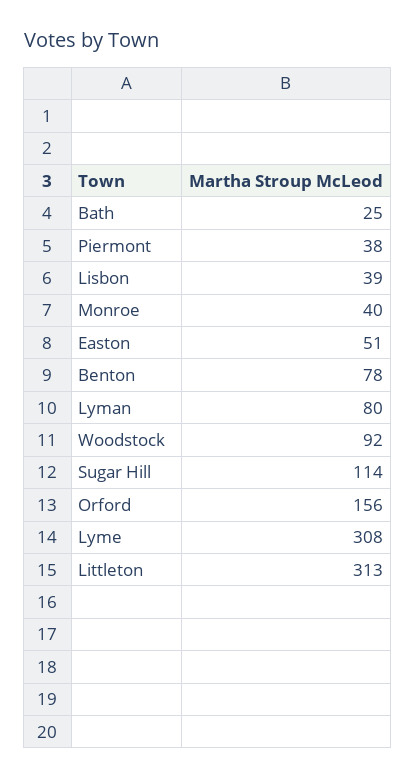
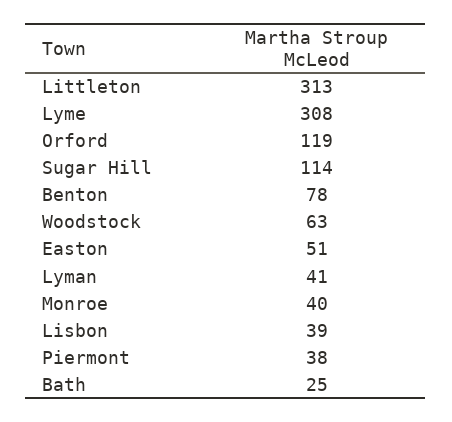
  {
    "Bath": 25,
    "Piermont": 38,
    "Lisbon": 39,
    "Monroe": 40,
    "Easton": 51,
    "Benton": 78,
-   "Lyman": 80,
+   "Lyman": 41,
-   "Woodstock": 92,
+   "Woodstock": 63,
    "Sugar Hill": 114,
-   "Orford": 156,
+   "Orford": 119,
    "Lyme": 308,
    "Littleton": 313
  }

